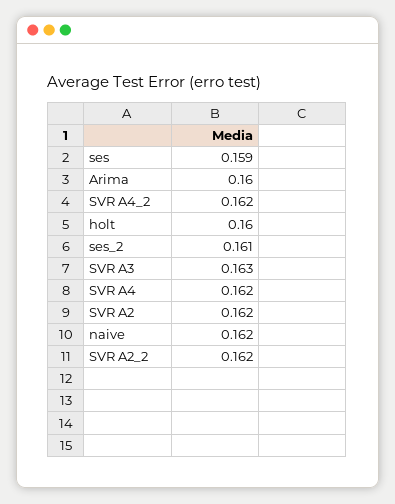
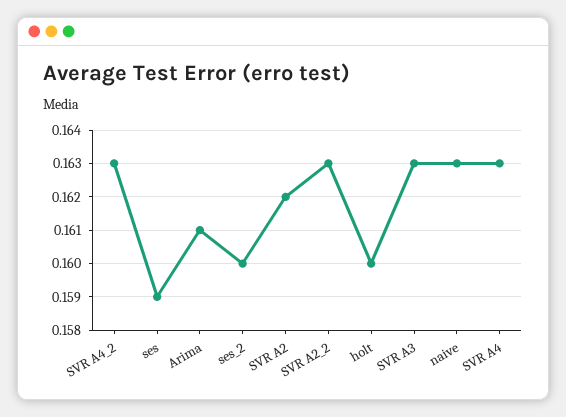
  {
    "ses": 0.159,
-   "Arima": 0.16,
+   "Arima": 0.161,
-   "SVR A4_2": 0.162,
+   "SVR A4_2": 0.163,
    "holt": 0.16,
-   "ses_2": 0.161,
+   "ses_2": 0.16,
    "SVR A3": 0.163,
-   "SVR A4": 0.162,
+   "SVR A4": 0.163,
    "SVR A2": 0.162,
-   "naive": 0.162,
+   "naive": 0.163,
-   "SVR A2_2": 0.162
+   "SVR A2_2": 0.163
  }

